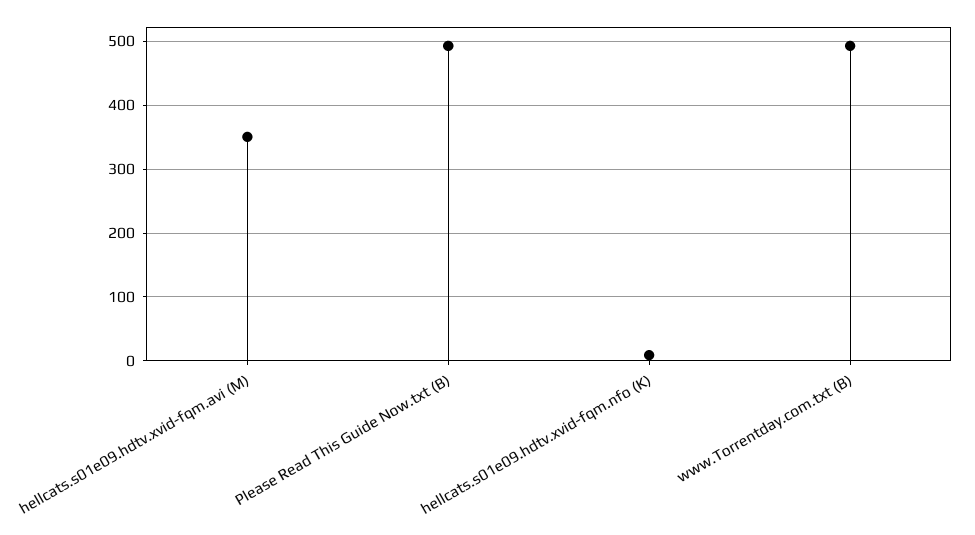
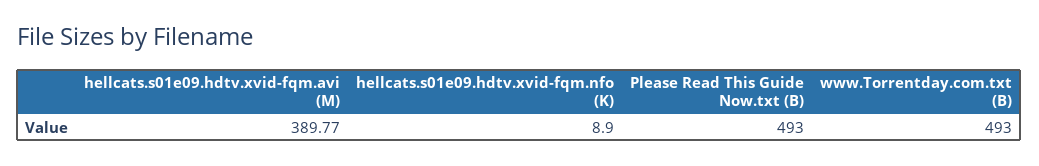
  {
-   "hellcats.s01e09.hdtv.xvid-fqm.avi (M)": 350,
+   "hellcats.s01e09.hdtv.xvid-fqm.avi (M)": 389.77,
    "Please Read This Guide Now.txt (B)": 493,
    "hellcats.s01e09.hdtv.xvid-fqm.nfo (K)": 8.9,
    "www.Torrentday.com.txt (B)": 493
  }

